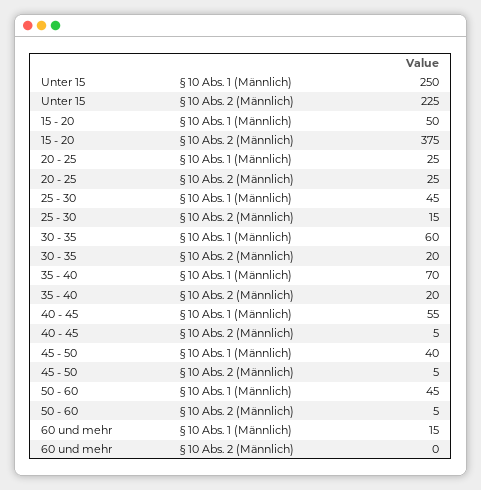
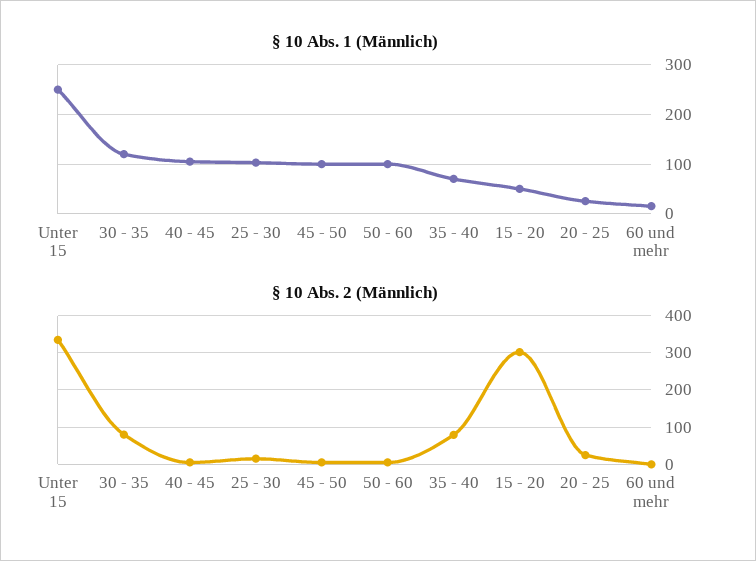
  {
    "§ 10 Abs. 1 (Männlich)": {
      "Unter 15": 250,
      "15 - 20": 50,
      "20 - 25": 25,
-     "25 - 30": 45,
+     "25 - 30": 100,
-     "30 - 35": 60,
+     "30 - 35": 120,
      "35 - 40": 70,
-     "40 - 45": 55,
+     "40 - 45": 100,
-     "45 - 50": 40,
+     "45 - 50": 100,
-     "50 - 60": 45,
+     "50 - 60": 100,
      "60 und mehr": 15
    },
    "§ 10 Abs. 2 (Männlich)": {
-     "Unter 15": 225,
+     "Unter 15": 340,
-     "15 - 20": 375,
+     "15 - 20": 300,
      "20 - 25": 25,
      "25 - 30": 15,
-     "30 - 35": 20,
+     "30 - 35": 80,
-     "35 - 40": 20,
+     "35 - 40": 80,
      "40 - 45": 5,
      "45 - 50": 5,
      "50 - 60": 5,
      "60 und mehr": 0
    }
  }

